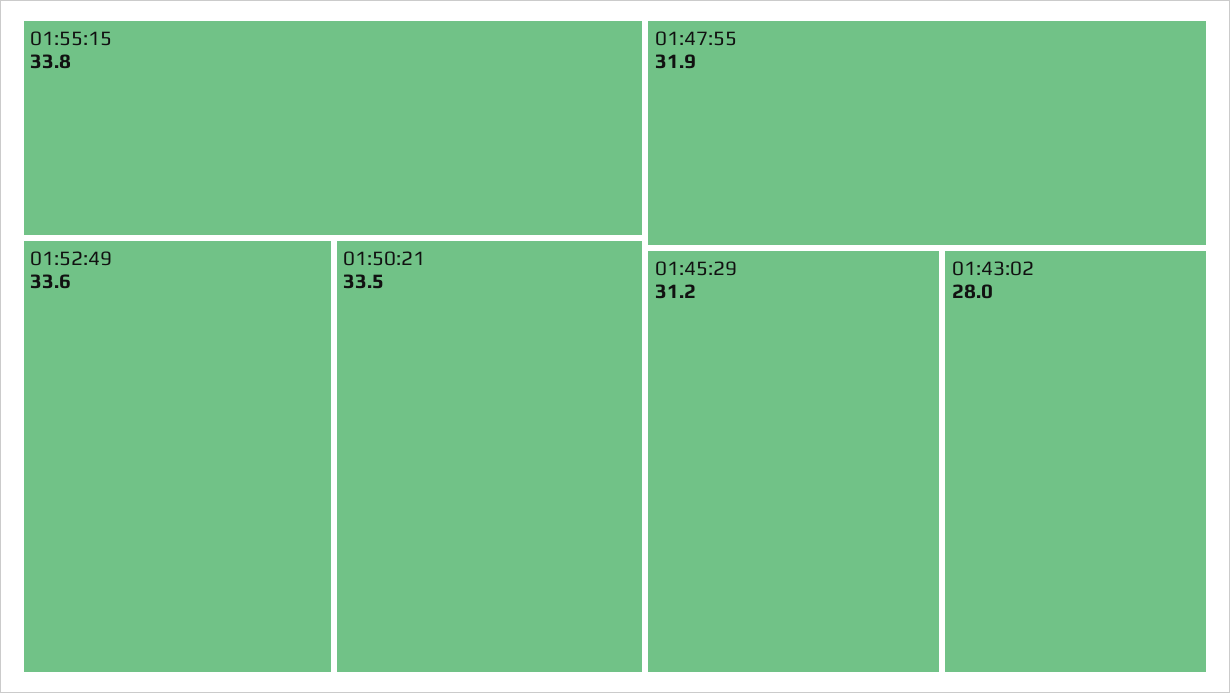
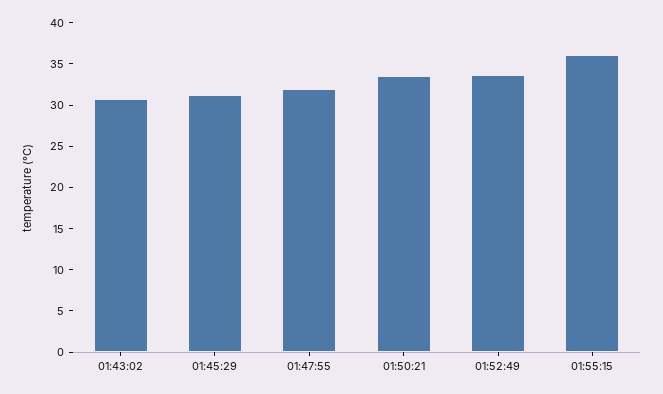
  {
-   "01:55:15": 33.8,
+   "01:55:15": 36,
    "01:52:49": 33.6,
    "01:50:21": 33.5,
    "01:47:55": 31.9,
    "01:45:29": 31.2,
-   "01:43:02": 28
+   "01:43:02": 31
  }

